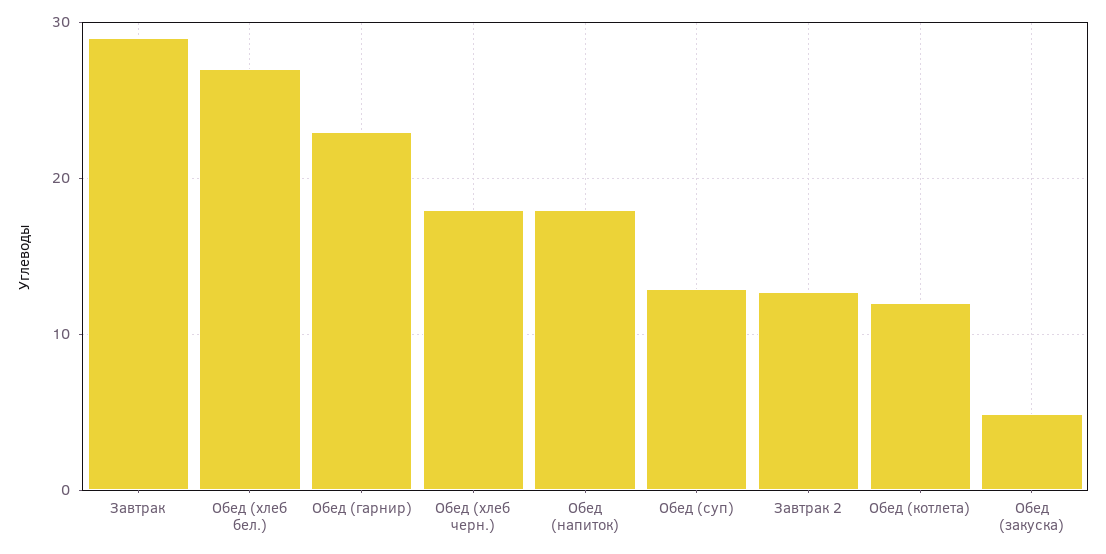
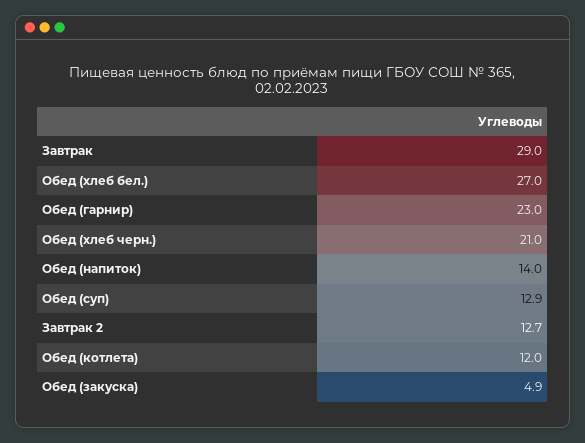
  {
    "Завтрак": 29,
    "Обед (хлеб бел.)": 27,
    "Обед (гарнир)": 23,
-   "Обед (хлеб черн.)": 18,
+   "Обед (хлеб черн.)": 21,
-   "Обед (напиток)": 18,
+   "Обед (напиток)": 14,
    "Обед (суп)": 12.9,
    "Завтрак 2": 12.7,
    "Обед (котлета)": 12,
    "Обед (закуска)": 4.9
  }

